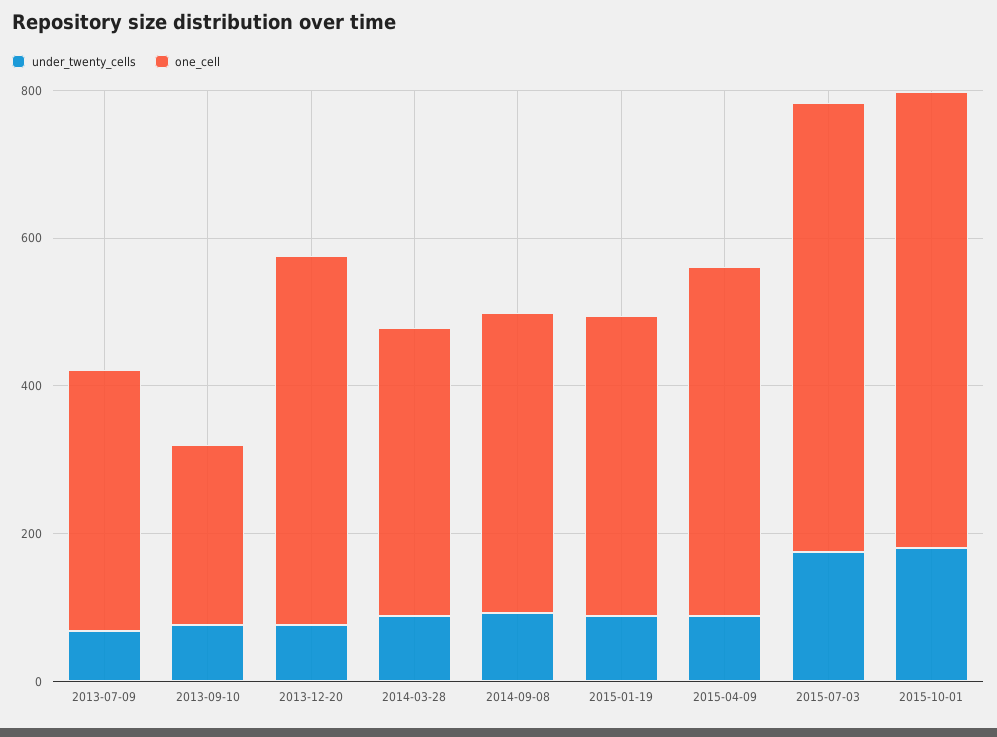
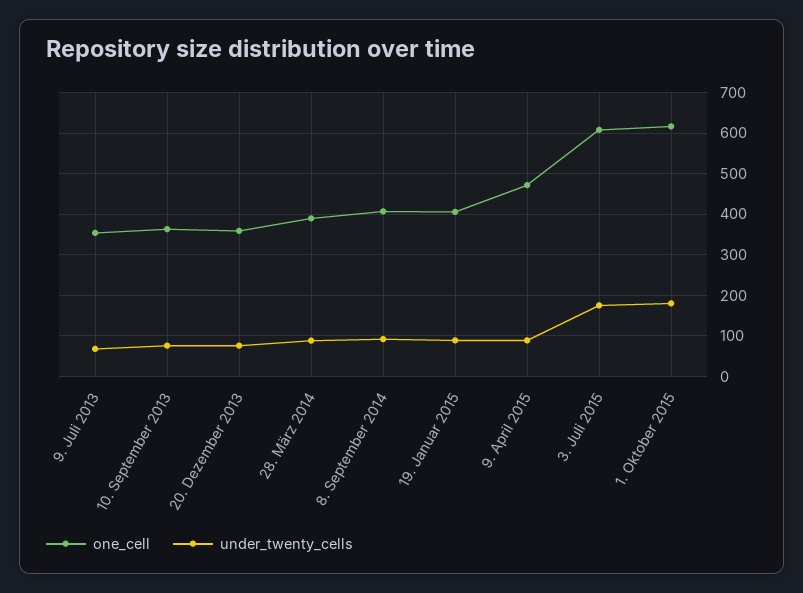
  {
    "under_twenty_cells": {
      "2013-07-09": 60,
      "2013-09-10": 80,
      "2013-12-20": 80,
      "2014-03-28": 80,
      "2014-09-08": 100,
      "2015-01-19": 80,
      "2015-04-09": 80,
      "2015-07-03": 180,
      "2015-10-01": 180
    },
    "one_cell": {
      "2013-07-09": 360,
-     "2013-09-10": 250,
+     "2013-09-10": 360,
-     "2013-12-20": 500,
+     "2013-12-20": 360,
      "2014-03-28": 400,
      "2014-09-08": 400,
      "2015-01-19": 400,
      "2015-04-09": 480,
      "2015-07-03": 600,
      "2015-10-01": 620
    }
  }

